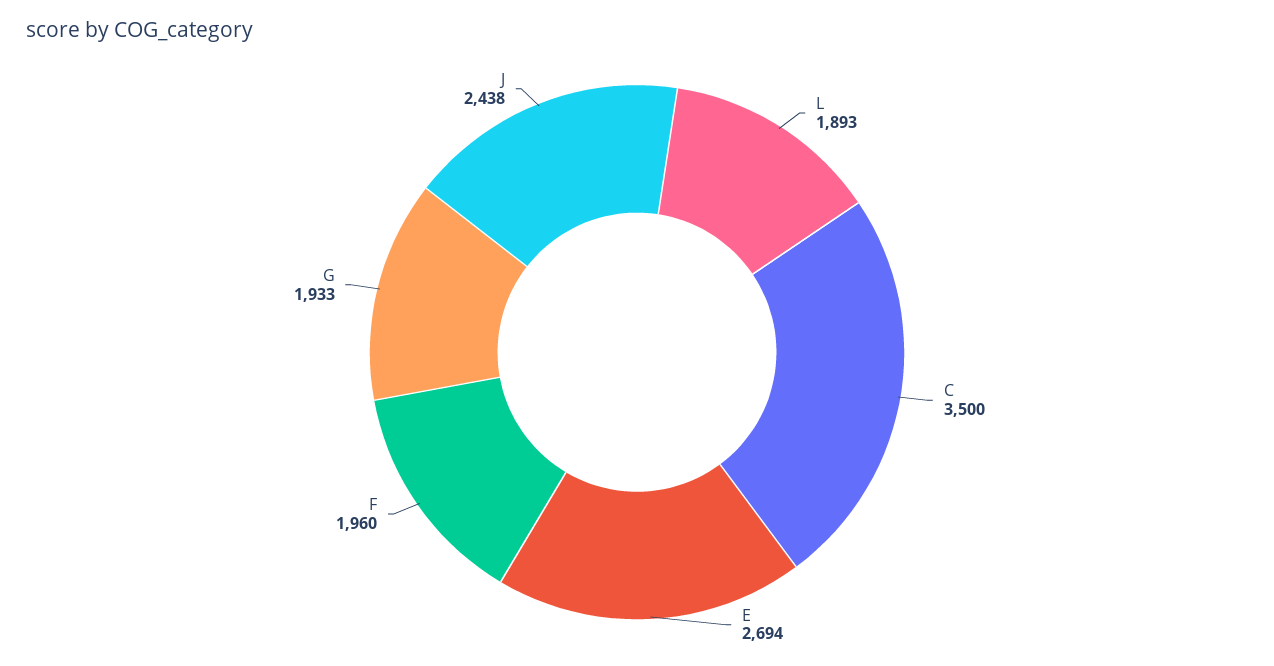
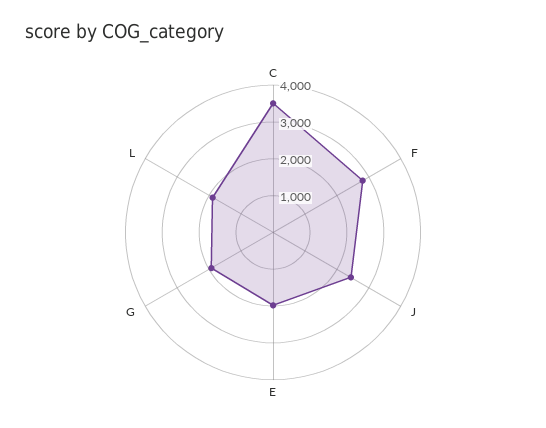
  {
    "L": 1893,
    "C": 3500,
-   "E": 2694,
+   "E": 2000,
-   "F": 1960,
+   "F": 2750,
    "G": 1933,
    "J": 2438
  }

